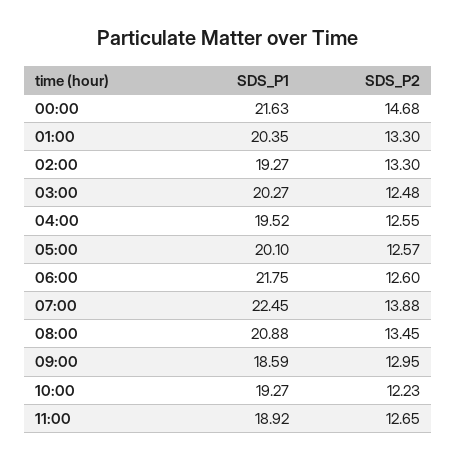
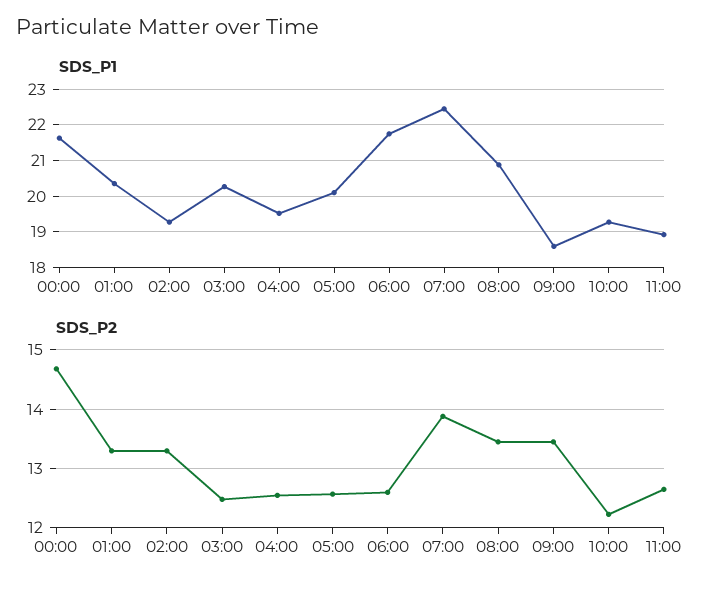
  {
    "SDS_P1": {
      "00:00": 21.63,
      "01:00": 20.35,
      "02:00": 19.27,
      "03:00": 20.27,
      "04:00": 19.52,
      "05:00": 20.1,
      "06:00": 21.75,
      "07:00": 22.45,
      "08:00": 20.88,
      "09:00": 18.59,
      "10:00": 19.27,
      "11:00": 18.92
    },
    "SDS_P2": {
      "00:00": 14.68,
      "01:00": 13.3,
      "02:00": 13.3,
      "03:00": 12.48,
      "04:00": 12.55,
      "05:00": 12.57,
      "06:00": 12.6,
      "07:00": 13.88,
      "08:00": 13.45,
-     "09:00": 12.95,
+     "09:00": 13.4,
      "10:00": 12.23,
      "11:00": 12.65
    }
  }

